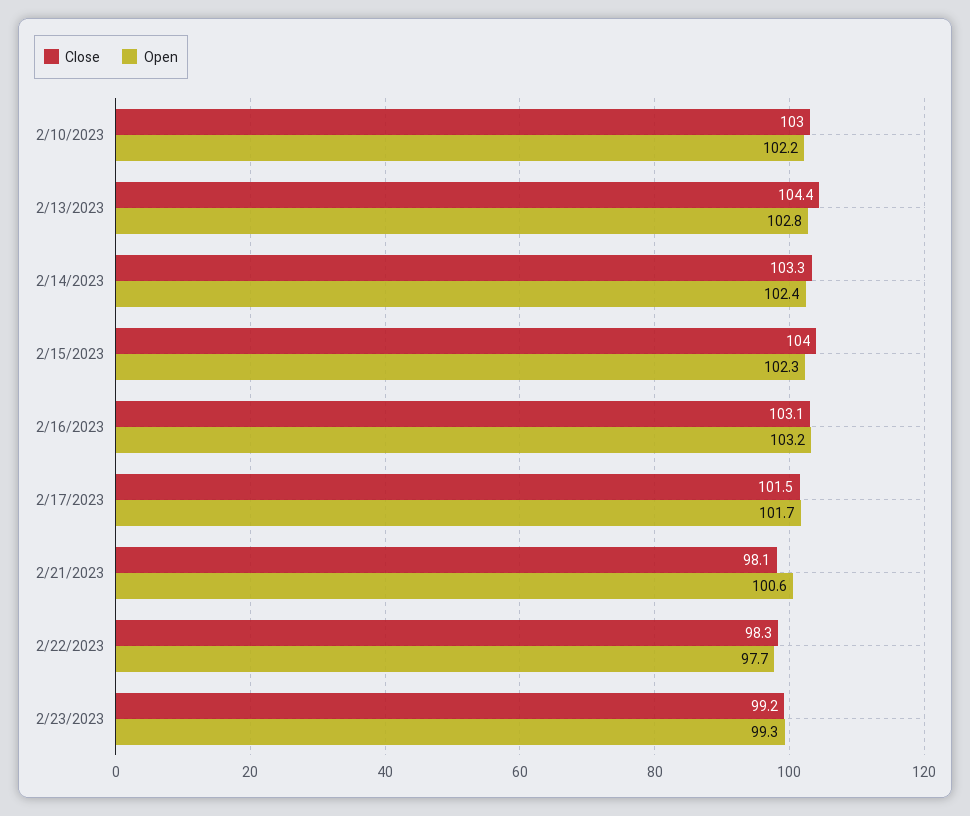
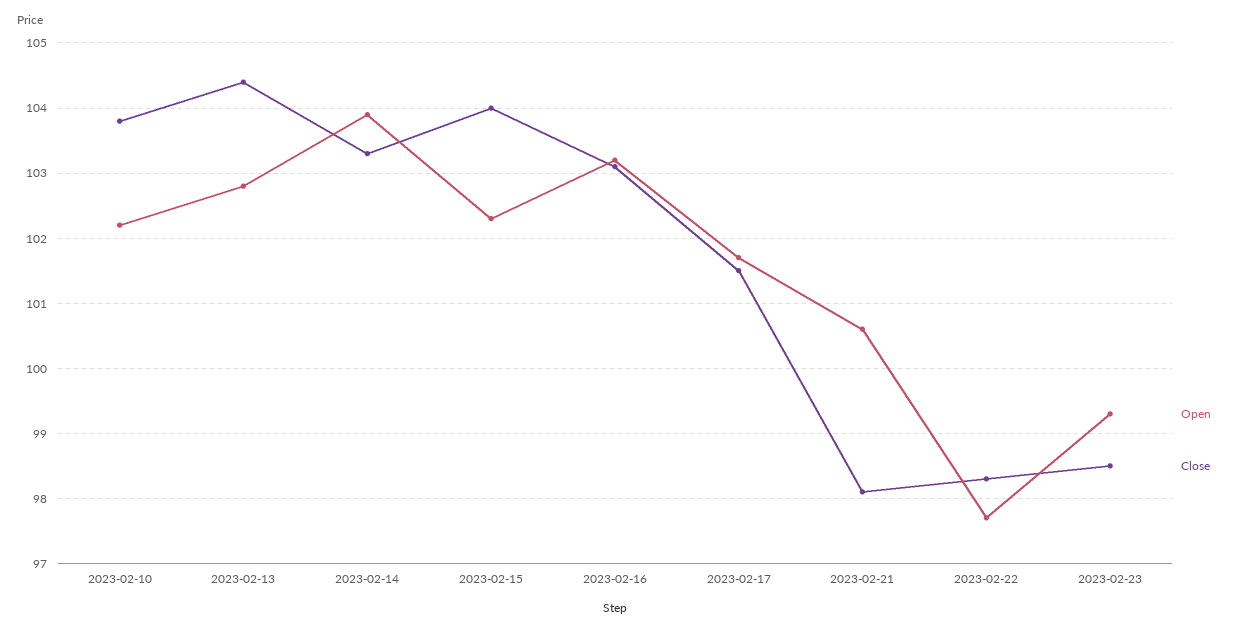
  {
    "Close": {
-     "2/10/2023": 103,
+     "2/10/2023": 103.8,
      "2/13/2023": 104.4,
      "2/14/2023": 103.3,
      "2/15/2023": 104,
      "2/16/2023": 103.1,
      "2/17/2023": 101.5,
      "2/21/2023": 98.1,
      "2/22/2023": 98.3,
-     "2/23/2023": 99.2
+     "2/23/2023": 98.5
    },
    "Open": {
      "2/10/2023": 102.2,
      "2/13/2023": 102.8,
-     "2/14/2023": 102.4,
+     "2/14/2023": 103.9,
      "2/15/2023": 102.3,
      "2/16/2023": 103.2,
      "2/17/2023": 101.7,
      "2/21/2023": 100.6,
      "2/22/2023": 97.7,
      "2/23/2023": 99.3
    }
  }

